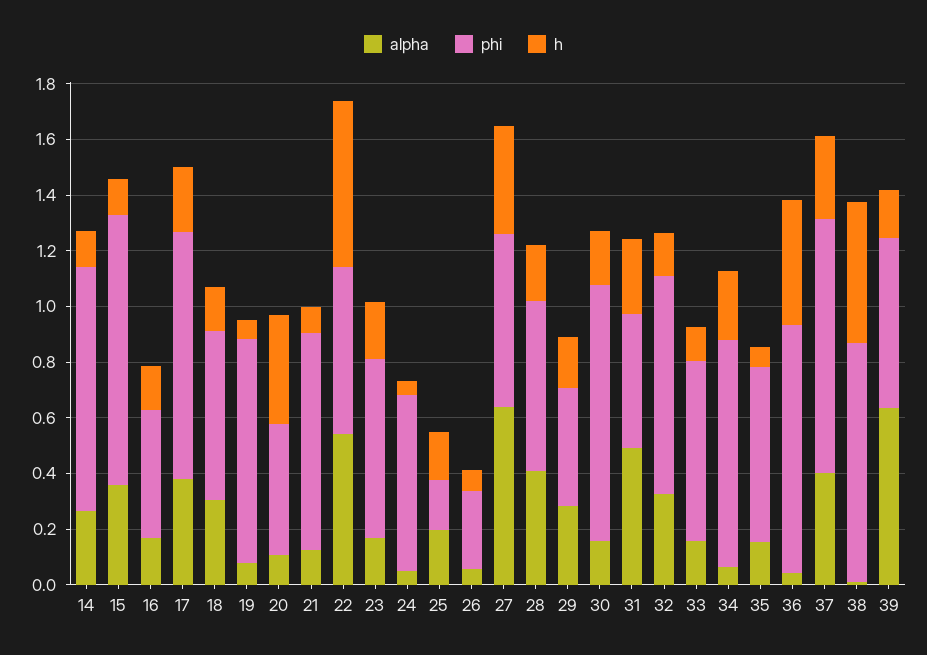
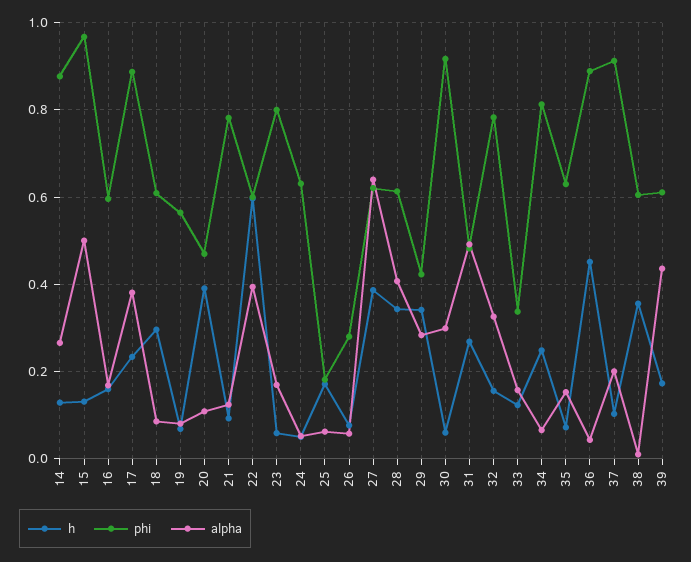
  {
    "alpha": {
      "14": 0.26,
-     "15": 0.35,
+     "15": 0.5,
      "16": 0.16,
      "17": 0.38,
-     "18": 0.3,
+     "18": 0.08,
      "19": 0.08,
      "20": 0.1,
      "21": 0.12,
-     "22": 0.55,
+     "22": 0.4,
      "23": 0.16,
      "24": 0.06,
-     "25": 0.2,
+     "25": 0.06,
      "26": 0.06,
      "27": 0.64,
      "28": 0.4,
      "29": 0.28,
-     "30": 0.15,
+     "30": 0.3,
      "31": 0.5,
      "32": 0.32,
      "33": 0.16,
      "34": 0.06,
      "35": 0.16,
      "36": 0.04,
-     "37": 0.4,
+     "37": 0.2,
      "38": 0,
-     "39": 0.65
+     "39": 0.44
    },
    "phi": {
      "14": 0.88,
      "15": 0.96,
-     "16": 0.45,
+     "16": 0.6,
      "17": 0.88,
      "18": 0.6,
-     "19": 0.8,
+     "19": 0.56,
      "20": 0.46,
      "21": 0.78,
      "22": 0.6,
-     "23": 0.65,
+     "23": 0.8,
      "24": 0.64,
      "25": 0.18,
      "26": 0.28,
      "27": 0.62,
      "28": 0.62,
      "29": 0.42,
      "30": 0.92,
      "31": 0.48,
      "32": 0.78,
-     "33": 0.65,
+     "33": 0.34,
      "34": 0.82,
      "35": 0.62,
      "36": 0.88,
      "37": 0.92,
-     "38": 0.85,
+     "38": 0.6,
      "39": 0.62
    },
    "h": {
      "14": 0.12,
      "15": 0.14,
      "16": 0.16,
      "17": 0.24,
-     "18": 0.15,
+     "18": 0.3,
      "19": 0.06,
      "20": 0.4,
      "21": 0.1,
      "22": 0.6,
-     "23": 0.2,
+     "23": 0.06,
      "24": 0.06,
      "25": 0.18,
      "26": 0.08,
      "27": 0.38,
-     "28": 0.2,
+     "28": 0.34,
-     "29": 0.2,
+     "29": 0.34,
-     "30": 0.2,
+     "30": 0.06,
      "31": 0.26,
      "32": 0.16,
      "33": 0.12,
      "34": 0.24,
      "35": 0.08,
      "36": 0.46,
-     "37": 0.3,
+     "37": 0.1,
-     "38": 0.5,
+     "38": 0.36,
      "39": 0.18
    }
  }

